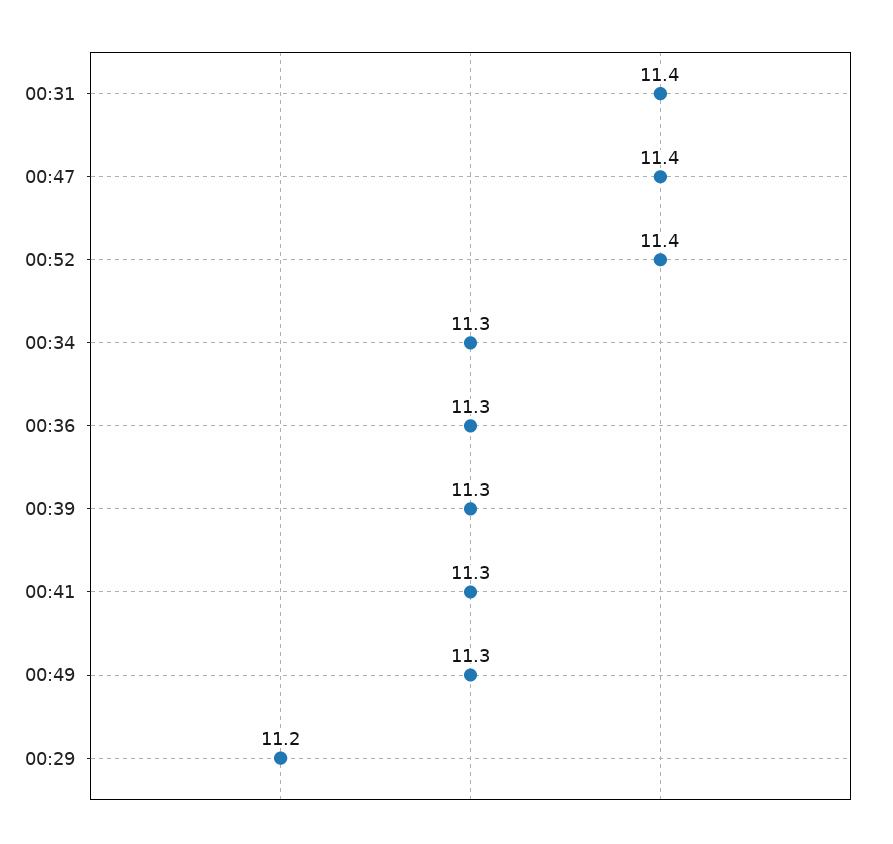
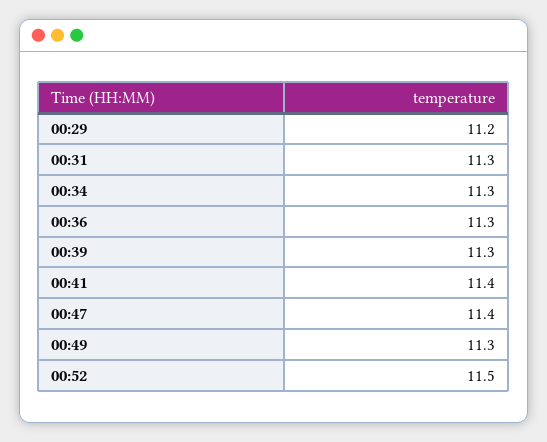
  {
-   "00:31": 11.4,
+   "00:31": 11.3,
    "00:47": 11.4,
-   "00:52": 11.4,
+   "00:52": 11.5,
    "00:34": 11.3,
    "00:36": 11.3,
    "00:39": 11.3,
-   "00:41": 11.3,
+   "00:41": 11.4,
    "00:49": 11.3,
    "00:29": 11.2
  }

